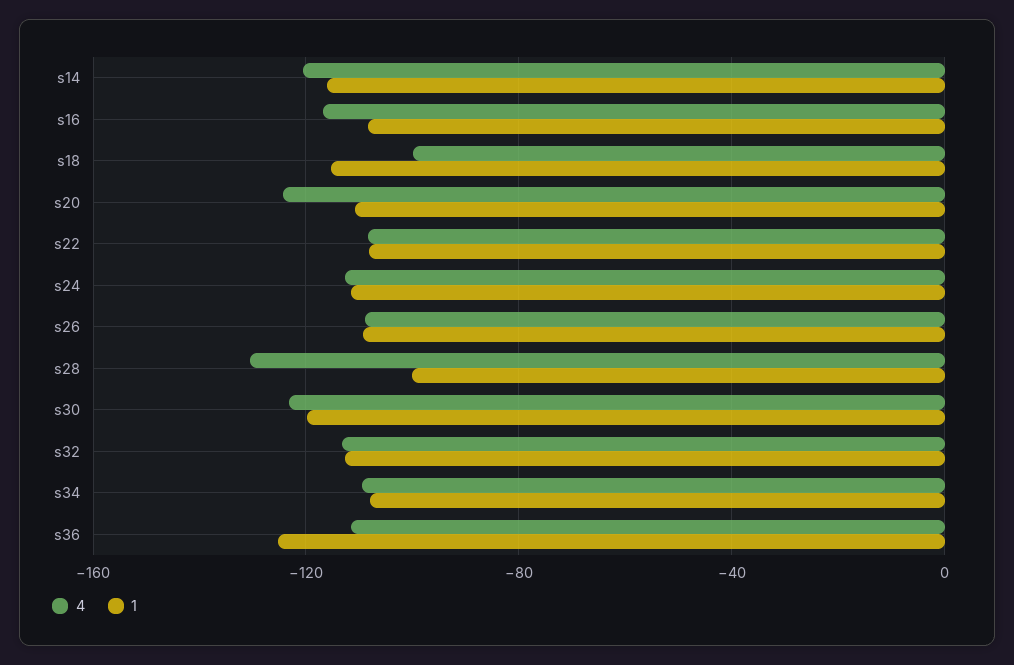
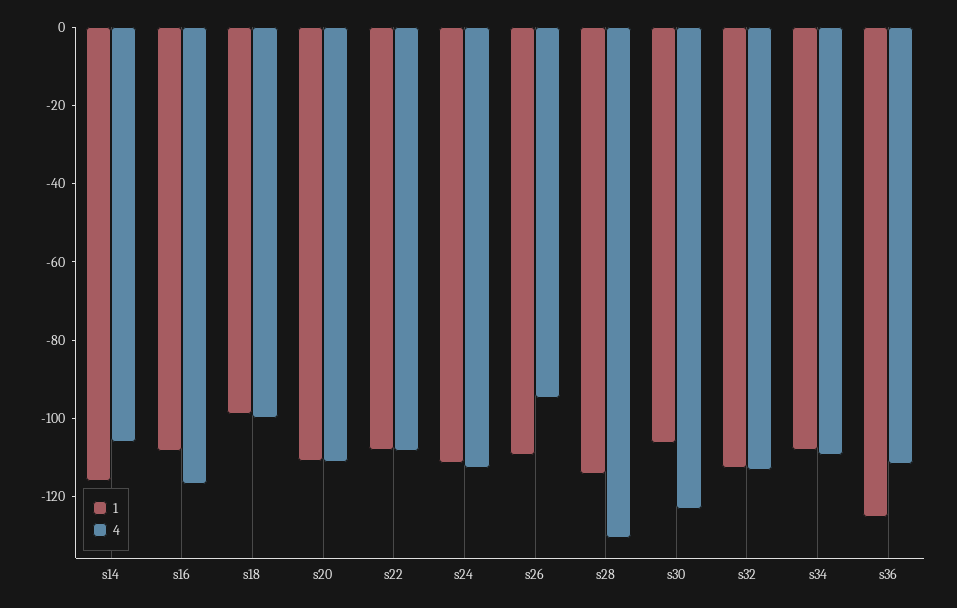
  {
    "4": {
-     "s14": -120,
+     "s14": -105,
      "s16": -115,
      "s18": -100,
-     "s20": -125,
+     "s20": -110,
      "s22": -110,
      "s24": -115,
-     "s26": -110,
+     "s26": -95,
      "s28": -130,
      "s30": -125,
      "s32": -115,
      "s34": -110,
      "s36": -110
    },
    "1": {
      "s14": -115,
      "s16": -110,
-     "s18": -115,
+     "s18": -100,
      "s20": -110,
      "s22": -110,
      "s24": -110,
      "s26": -110,
-     "s28": -100,
+     "s28": -115,
-     "s30": -120,
+     "s30": -105,
      "s32": -115,
      "s34": -110,
      "s36": -125
    }
  }

